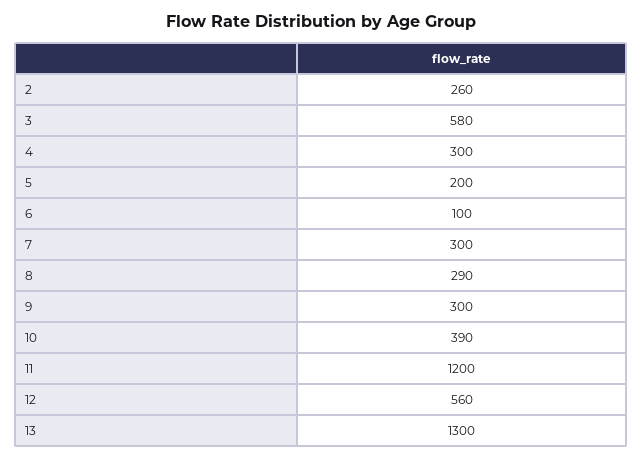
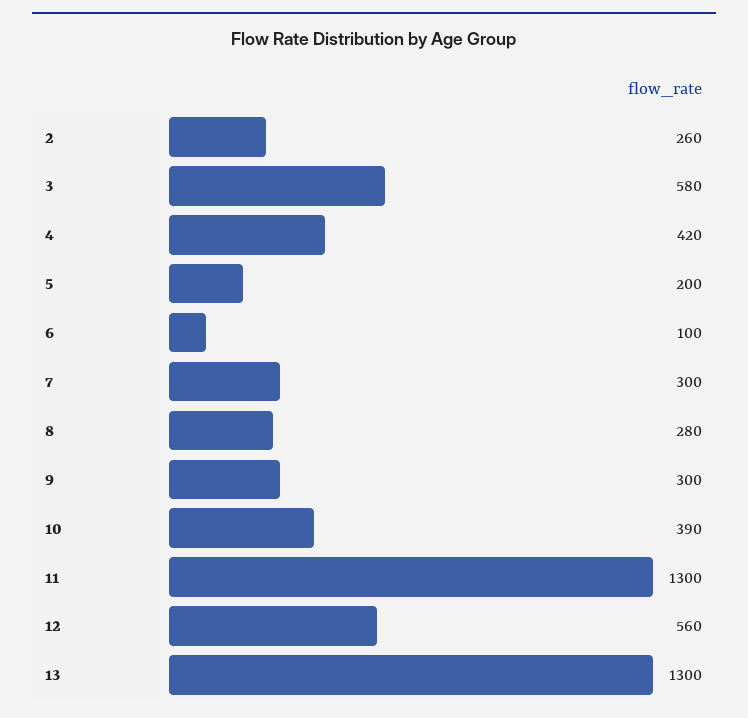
  {
    "2": 260,
    "3": 580,
-   "4": 300,
+   "4": 420,
    "5": 200,
    "6": 100,
    "7": 300,
-   "8": 290,
+   "8": 280,
    "9": 300,
    "10": 390,
-   "11": 1200,
+   "11": 1300,
    "12": 560,
    "13": 1300
  }

